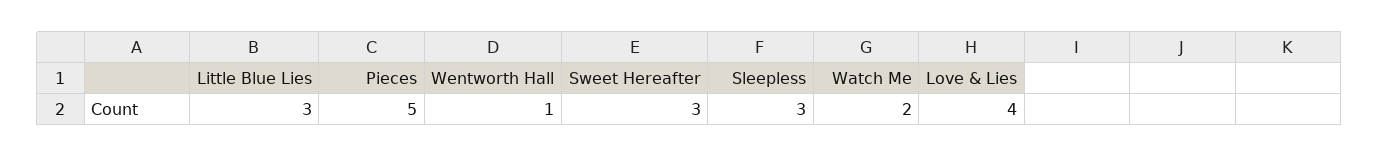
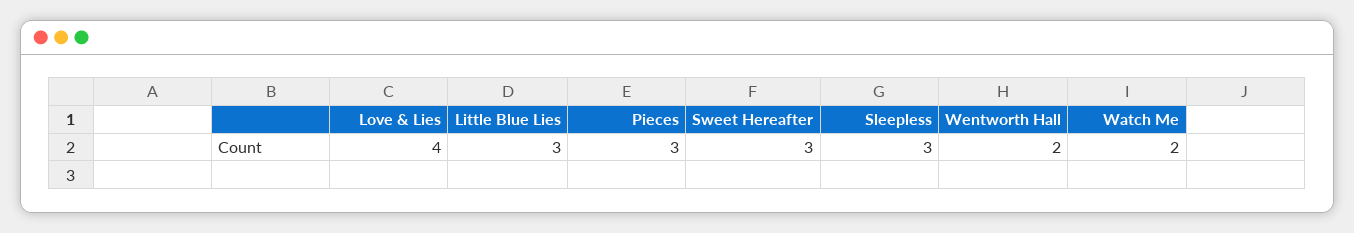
  {
    "Little Blue Lies": 3,
-   "Pieces": 5,
+   "Pieces": 3,
-   "Wentworth Hall": 1,
+   "Wentworth Hall": 2,
    "Sweet Hereafter": 3,
    "Sleepless": 3,
    "Watch Me": 2,
    "Love & Lies": 4
  }

